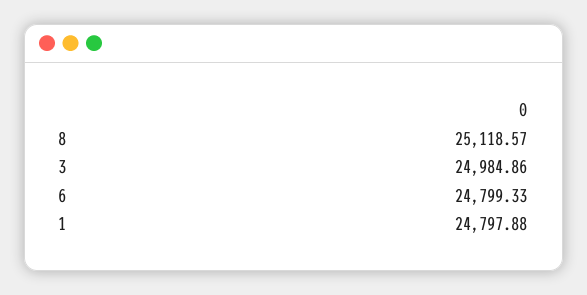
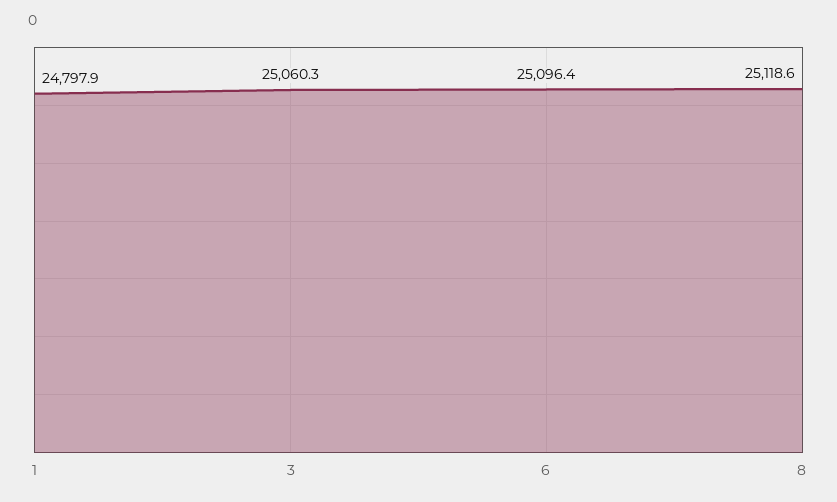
  {
    "8": 25118.57,
-   "3": 24984.86,
+   "3": 25060.3,
-   "6": 24799.33,
+   "6": 25096.4,
    "1": 24797.88
  }

